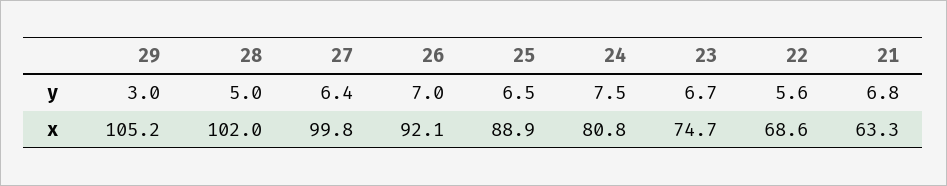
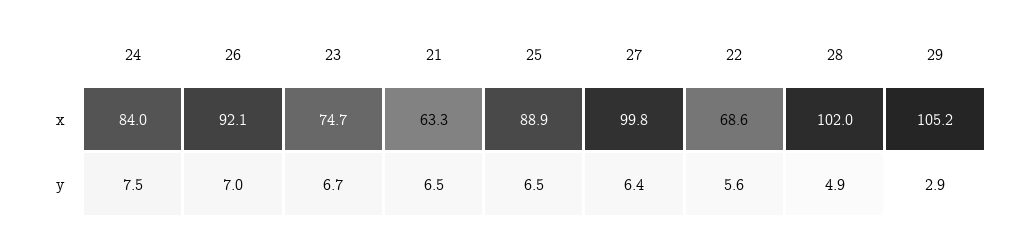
  {
    "29": {
-     "y": 3,
+     "y": 2.9,
      "x": 105.2
    },
    "28": {
-     "y": 5,
+     "y": 4.9,
      "x": 102
    },
    "27": {
      "y": 6.4,
      "x": 99.8
    },
    "26": {
      "y": 7,
      "x": 92.1
    },
    "25": {
      "y": 6.5,
      "x": 88.9
    },
    "24": {
      "y": 7.5,
-     "x": 80.8
+     "x": 84
    },
    "23": {
      "y": 6.7,
      "x": 74.7
    },
    "22": {
      "y": 5.6,
      "x": 68.6
    },
    "21": {
-     "y": 6.8,
+     "y": 6.5,
      "x": 63.3
    }
  }

